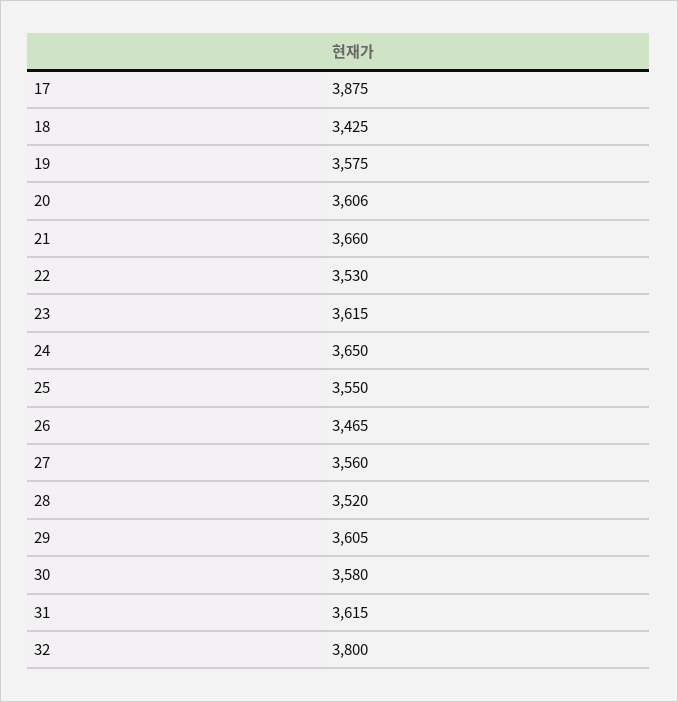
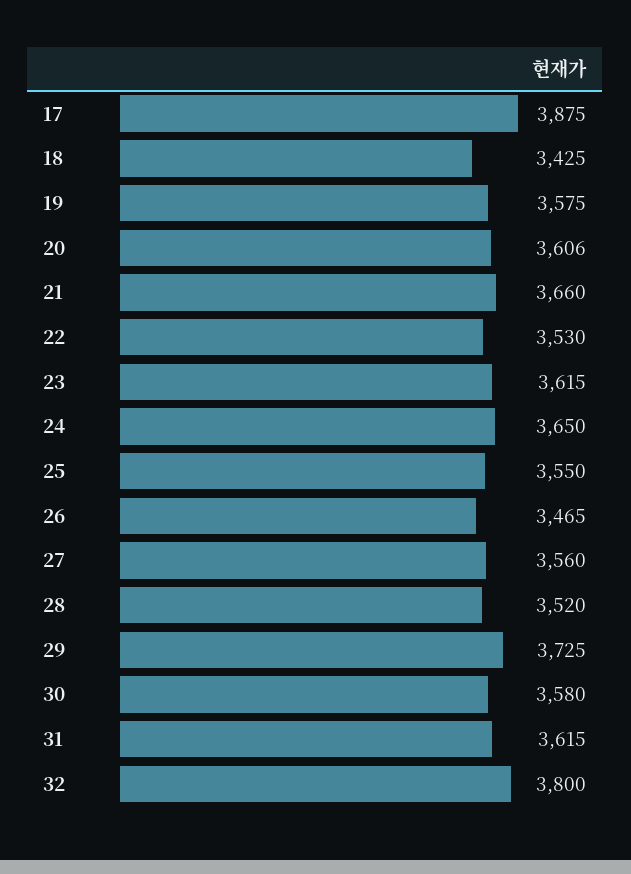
  {
    "17": 3875,
    "18": 3425,
    "19": 3575,
    "20": 3606,
    "21": 3660,
    "22": 3530,
    "23": 3615,
    "24": 3650,
    "25": 3550,
    "26": 3465,
    "27": 3560,
    "28": 3520,
-   "29": 3605,
+   "29": 3725,
    "30": 3580,
    "31": 3615,
    "32": 3800
  }

